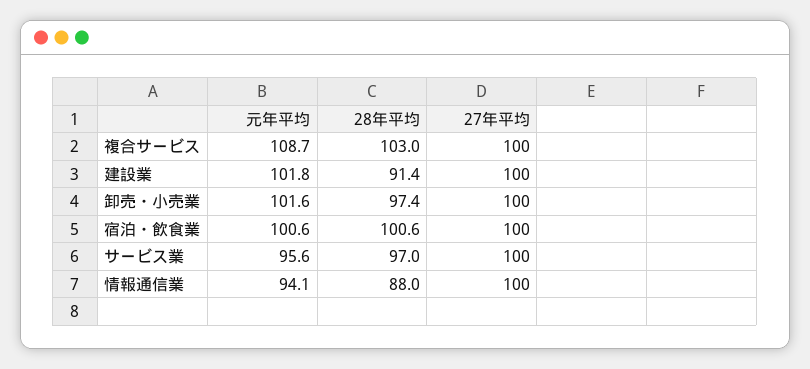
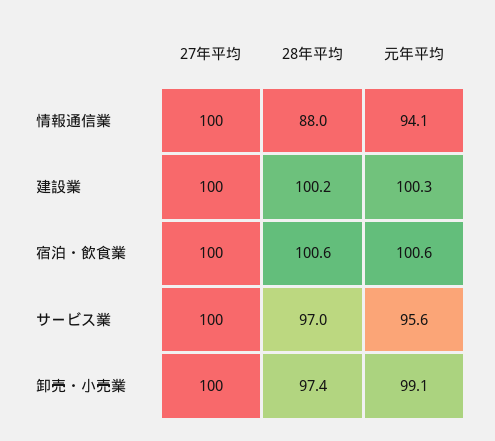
  {
    "元年平均": {
-     "複合サービス": 108.7,
-     "建設業": 101.8,
+     "建設業": 100.3,
-     "卸売・小売業": 101.6,
+     "卸売・小売業": 99.1,
      "宿泊・飲食業": 100.6,
      "サービス業": 95.6,
      "情報通信業": 94.1
    },
    "28年平均": {
-     "複合サービス": 103,
-     "建設業": 91.4,
+     "建設業": 100.2,
      "卸売・小売業": 97.4,
      "宿泊・飲食業": 100.6,
      "サービス業": 97,
      "情報通信業": 88
    },
    "27年平均": {
-     "複合サービス": 100,
      "建設業": 100,
      "卸売・小売業": 100,
      "宿泊・飲食業": 100,
      "サービス業": 100,
      "情報通信業": 100
    }
  }

